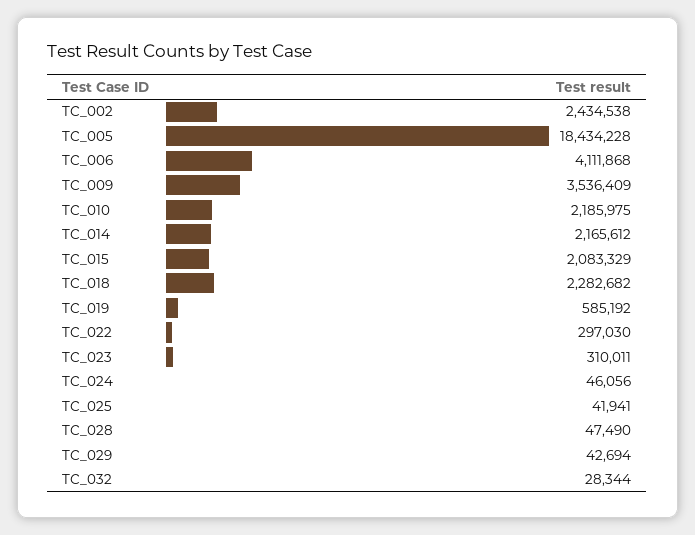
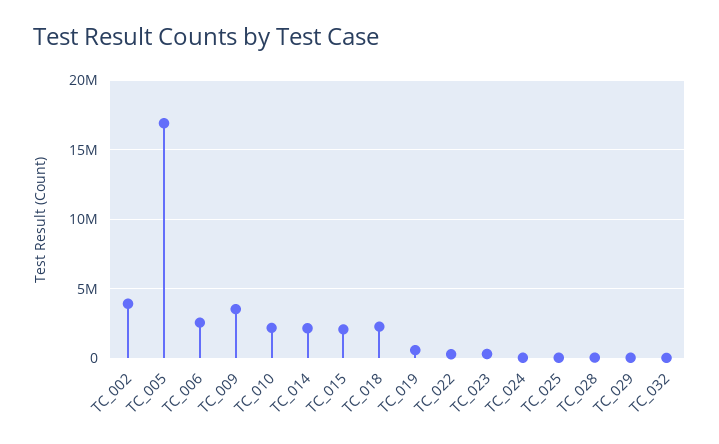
  {
-   "TC_002": 2434538,
+   "TC_002": 4000000,
-   "TC_005": 18434228,
+   "TC_005": 17000000,
-   "TC_006": 4111868,
+   "TC_006": 2500000,
    "TC_009": 3536409,
    "TC_010": 2185975,
    "TC_014": 2165612,
    "TC_015": 2083329,
    "TC_018": 2282682,
    "TC_019": 585192,
    "TC_022": 297030,
    "TC_023": 310011,
    "TC_024": 46056,
    "TC_025": 41941,
    "TC_028": 47490,
    "TC_029": 42694,
    "TC_032": 28344
  }

